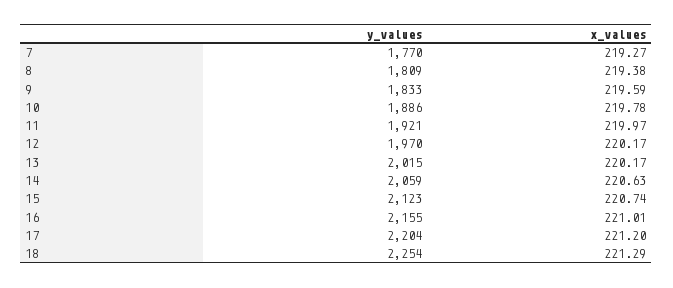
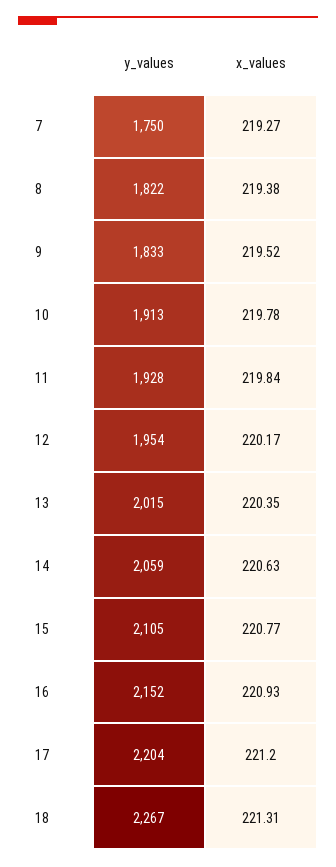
  {
    "y_values": {
-     "7": 1770,
+     "7": 1750,
-     "8": 1809,
+     "8": 1822,
      "9": 1833,
-     "10": 1886,
+     "10": 1913,
-     "11": 1921,
+     "11": 1928,
-     "12": 1970,
+     "12": 1954,
      "13": 2015,
      "14": 2059,
-     "15": 2123,
+     "15": 2105,
-     "16": 2155,
+     "16": 2152,
      "17": 2204,
-     "18": 2254
+     "18": 2267
    },
    "x_values": {
      "7": 219.27,
      "8": 219.38,
-     "9": 219.59,
+     "9": 219.52,
      "10": 219.78,
-     "11": 219.97,
+     "11": 219.84,
      "12": 220.17,
-     "13": 220.17,
+     "13": 220.35,
      "14": 220.63,
-     "15": 220.74,
+     "15": 220.77,
-     "16": 221.01,
+     "16": 220.93,
      "17": 221.2,
-     "18": 221.29
+     "18": 221.31
    }
  }

